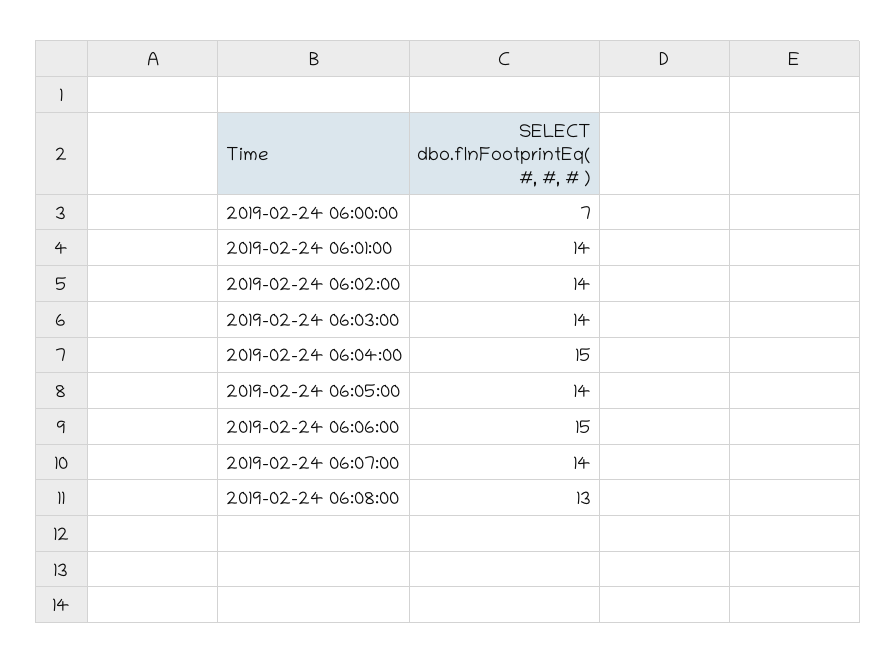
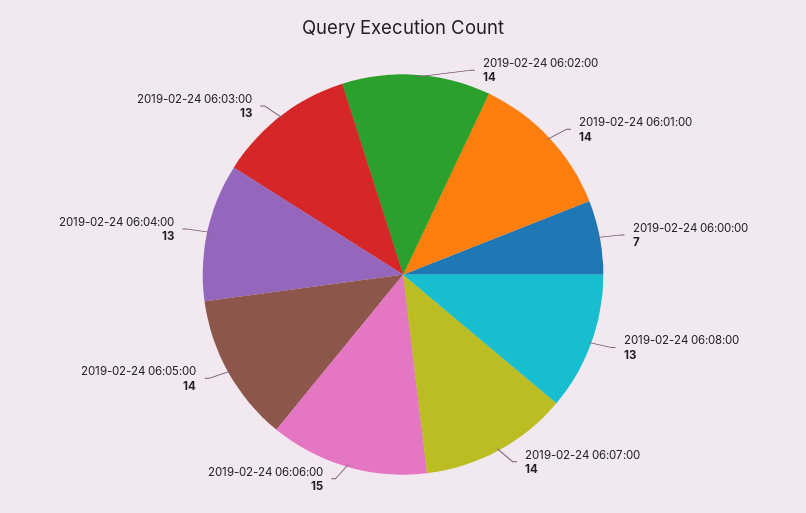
  {
    "2019-02-24 06:00:00": 7,
    "2019-02-24 06:01:00": 14,
    "2019-02-24 06:02:00": 14,
-   "2019-02-24 06:03:00": 14,
+   "2019-02-24 06:03:00": 13,
-   "2019-02-24 06:04:00": 15,
+   "2019-02-24 06:04:00": 13,
    "2019-02-24 06:05:00": 14,
    "2019-02-24 06:06:00": 15,
    "2019-02-24 06:07:00": 14,
    "2019-02-24 06:08:00": 13
  }

